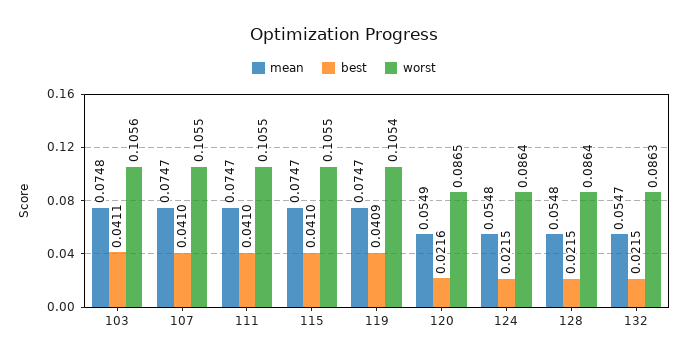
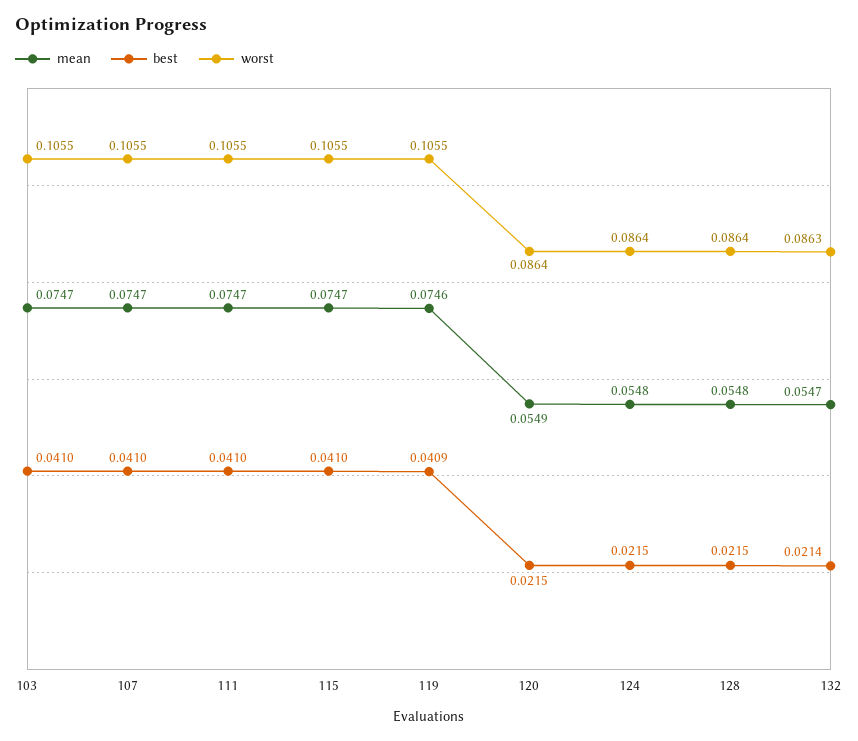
  {
    "mean": {
-     "103": 0.0748,
+     "103": 0.0747,
      "107": 0.0747,
      "111": 0.0747,
      "115": 0.0747,
-     "119": 0.0747,
+     "119": 0.0746,
      "120": 0.0549,
      "124": 0.0548,
      "128": 0.0548,
      "132": 0.0547
    },
    "best": {
-     "103": 0.0411,
+     "103": 0.041,
      "107": 0.041,
      "111": 0.041,
      "115": 0.041,
      "119": 0.0409,
-     "120": 0.0216,
+     "120": 0.0215,
      "124": 0.0215,
      "128": 0.0215,
-     "132": 0.0215
+     "132": 0.0214
    },
    "worst": {
-     "103": 0.1056,
+     "103": 0.1055,
      "107": 0.1055,
      "111": 0.1055,
      "115": 0.1055,
-     "119": 0.1054,
+     "119": 0.1055,
-     "120": 0.0865,
+     "120": 0.0864,
      "124": 0.0864,
      "128": 0.0864,
      "132": 0.0863
    }
  }

